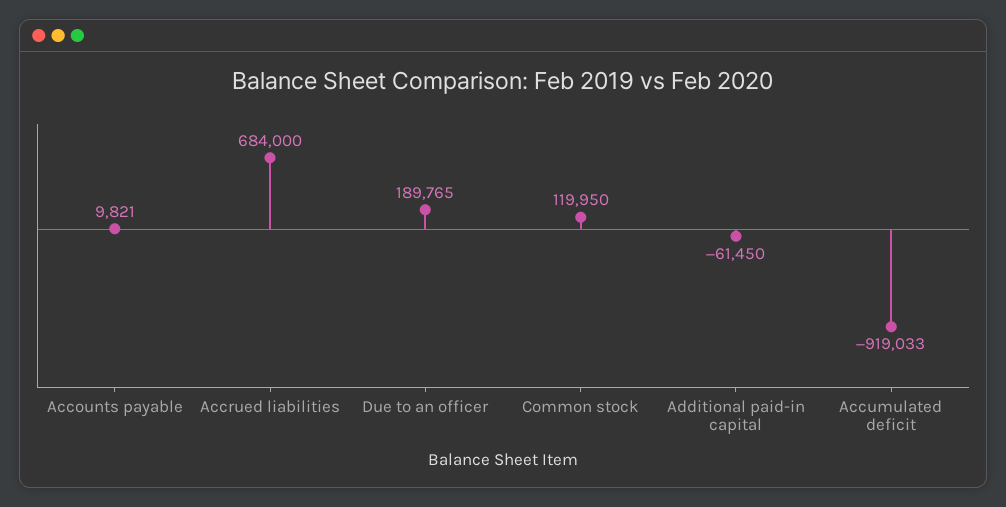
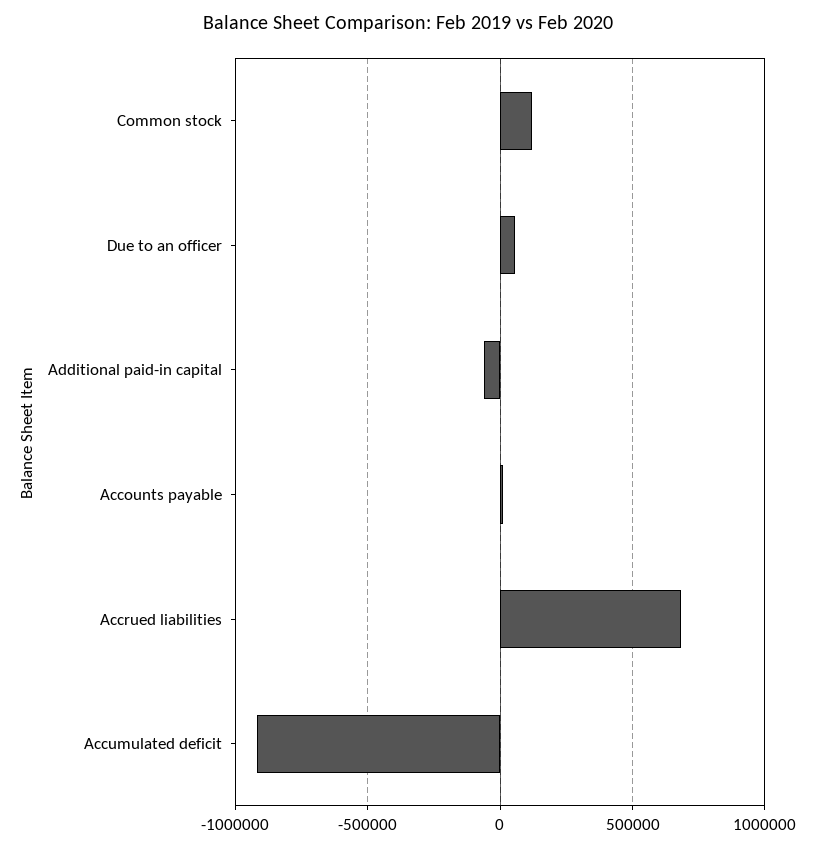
  {
    "Accounts payable": 9821,
    "Accrued liabilities": 684000,
-   "Due to an officer": 189765,
+   "Due to an officer": 50000,
    "Common stock": 119950,
    "Additional paid-in capital": -61450,
    "Accumulated deficit": -919033
  }

